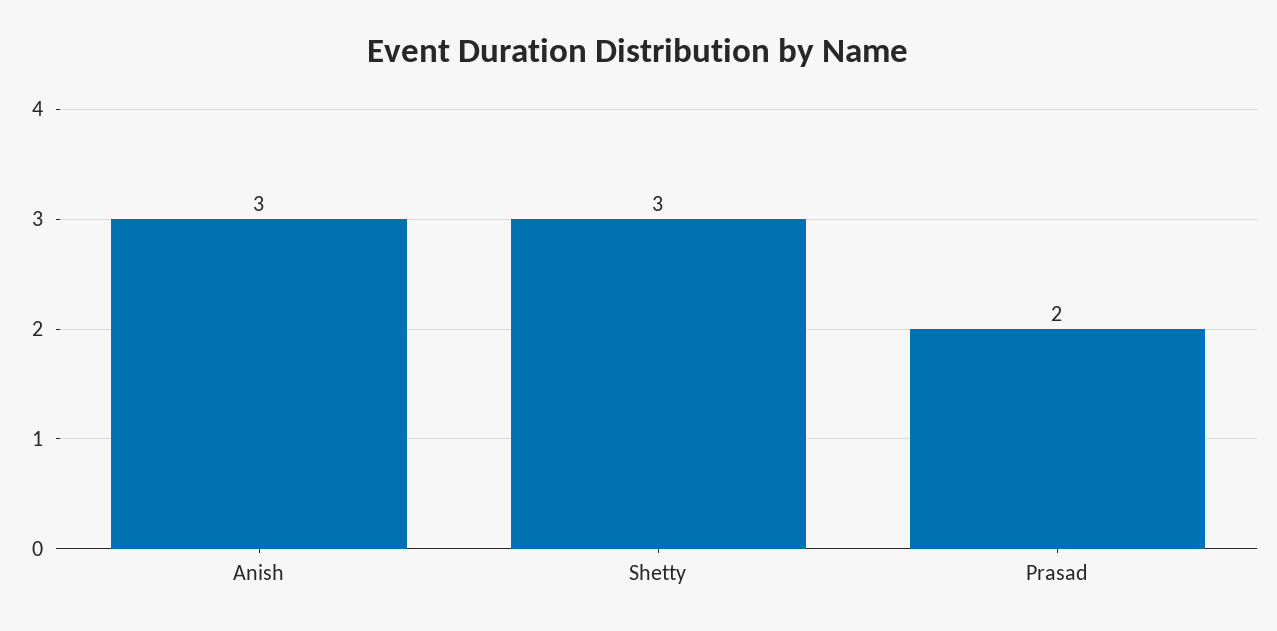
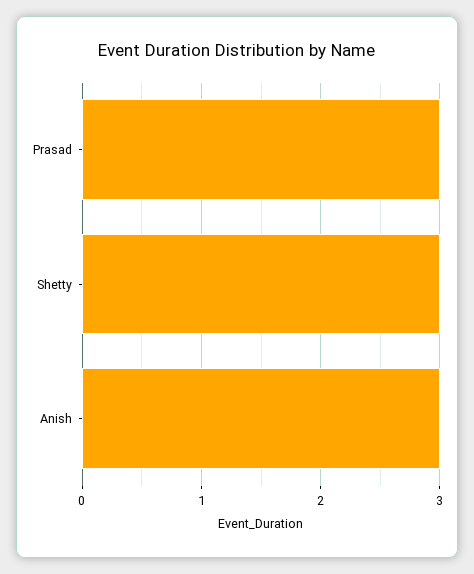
  {
    "Anish": 3,
    "Shetty": 3,
-   "Prasad": 2
+   "Prasad": 3
  }

